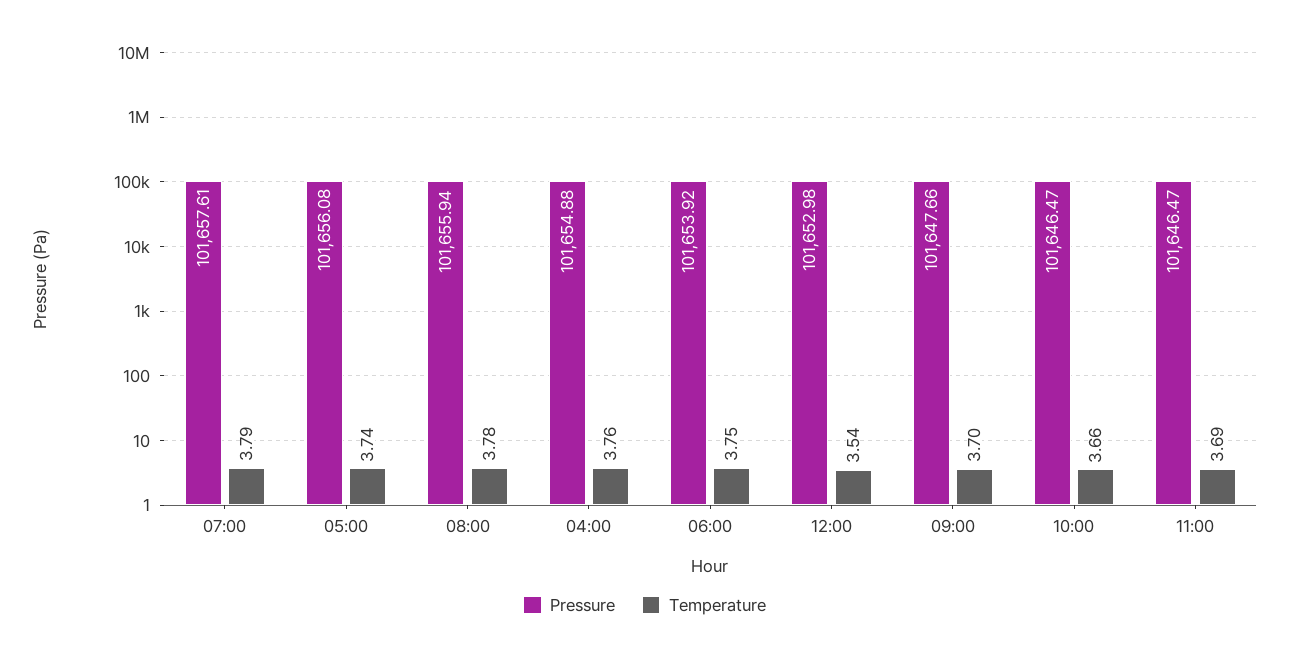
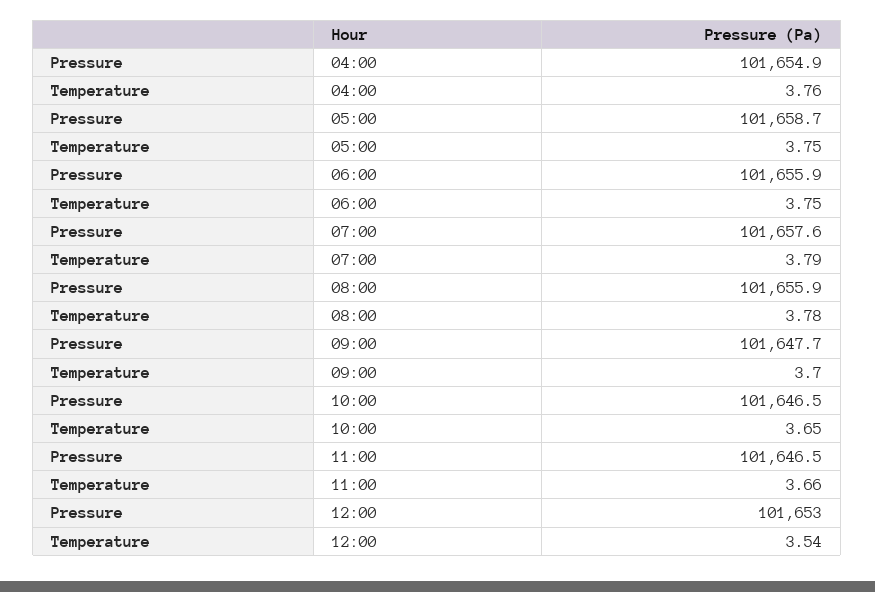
  {
    "Pressure": {
      "07:00": 101657.61,
-     "05:00": 101656.08,
+     "05:00": 101658.7,
      "08:00": 101655.94,
      "04:00": 101654.88,
-     "06:00": 101653.92,
+     "06:00": 101655.9,
      "12:00": 101652.98,
      "09:00": 101647.66,
      "10:00": 101646.47,
      "11:00": 101646.47
    },
    "Temperature": {
      "07:00": 3.79,
-     "05:00": 3.74,
+     "05:00": 3.75,
      "08:00": 3.78,
      "04:00": 3.76,
      "06:00": 3.75,
      "12:00": 3.54,
      "09:00": 3.7,
-     "10:00": 3.66,
+     "10:00": 3.65,
-     "11:00": 3.69
+     "11:00": 3.66
    }
  }

